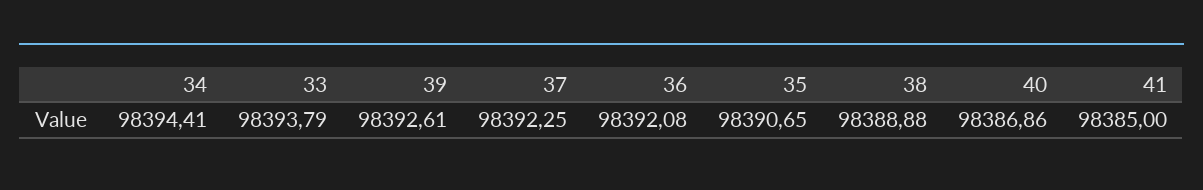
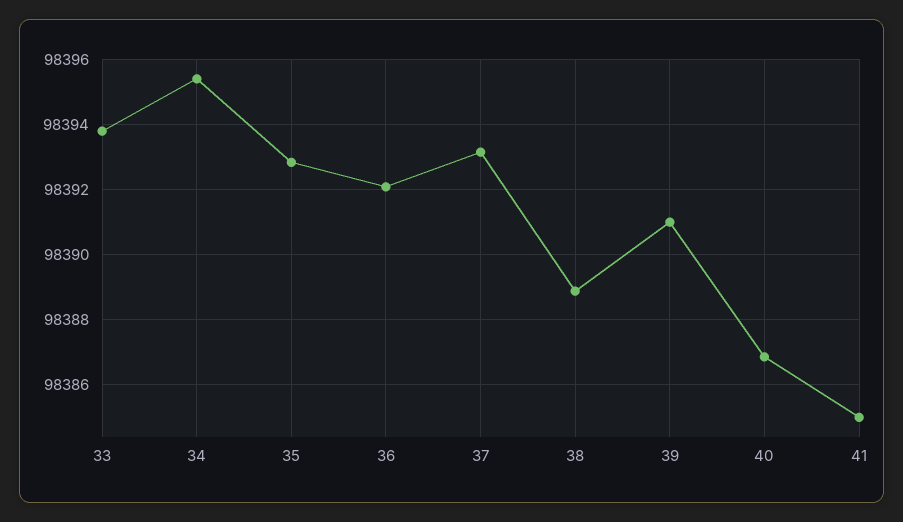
  {
-   "34": 98394.41,
+   "34": 98395.4,
    "33": 98393.79,
-   "39": 98392.61,
+   "39": 98391,
-   "37": 98392.25,
+   "37": 98393.2,
    "36": 98392.08,
-   "35": 98390.65,
+   "35": 98392.8,
    "38": 98388.88,
    "40": 98386.86,
    "41": 98385
  }

